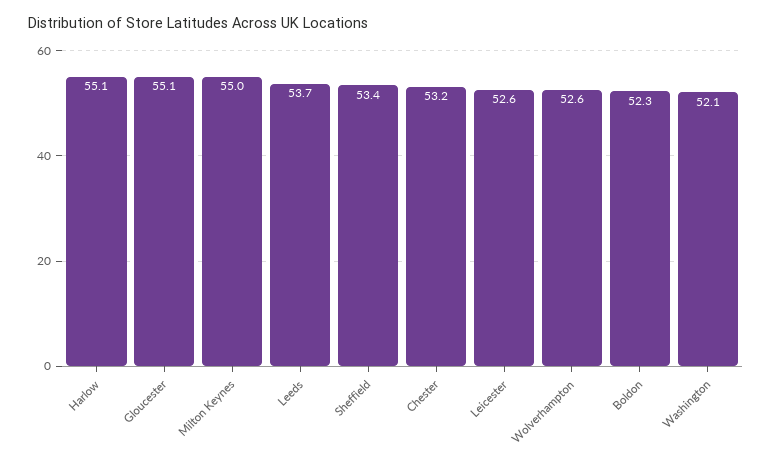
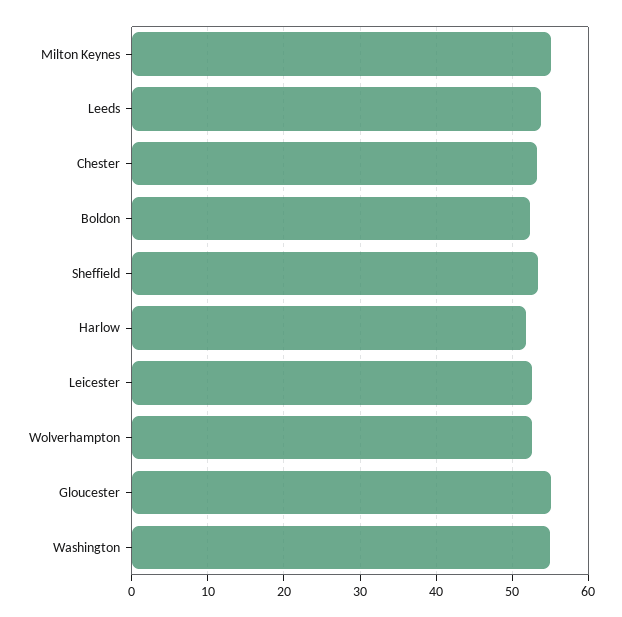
  {
-   "Harlow": 55.1,
+   "Harlow": 52,
    "Gloucester": 55.1,
    "Milton Keynes": 55,
    "Leeds": 53.7,
    "Sheffield": 53.4,
    "Chester": 53.2,
    "Leicester": 52.6,
    "Wolverhampton": 52.6,
    "Boldon": 52.3,
-   "Washington": 52.1
+   "Washington": 55
  }

